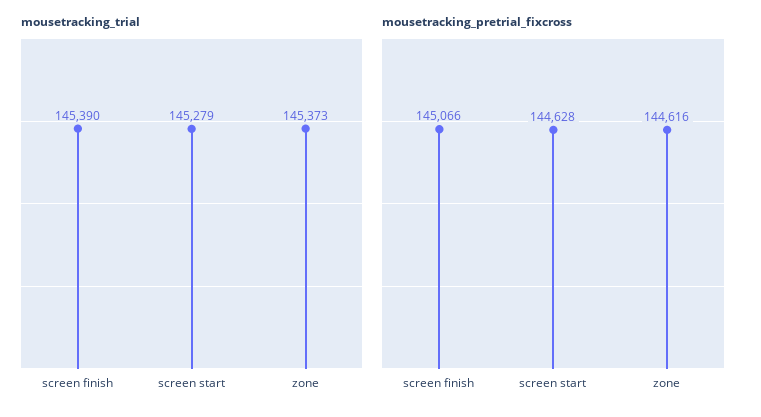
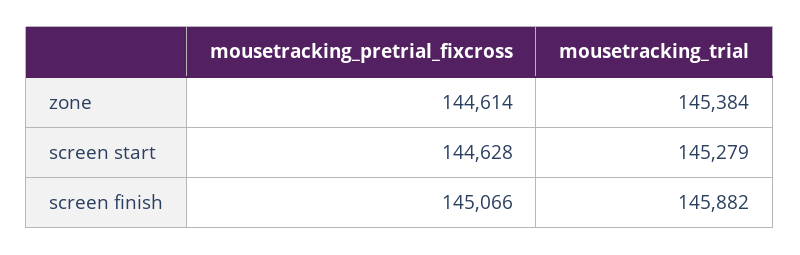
  {
    "mousetracking_trial": {
-     "screen finish": 145390,
+     "screen finish": 145882,
      "screen start": 145279,
-     "zone": 145373
+     "zone": 145384
    },
    "mousetracking_pretrial_fixcross": {
      "screen finish": 145066,
      "screen start": 144628,
-     "zone": 144616
+     "zone": 144614
    }
  }

